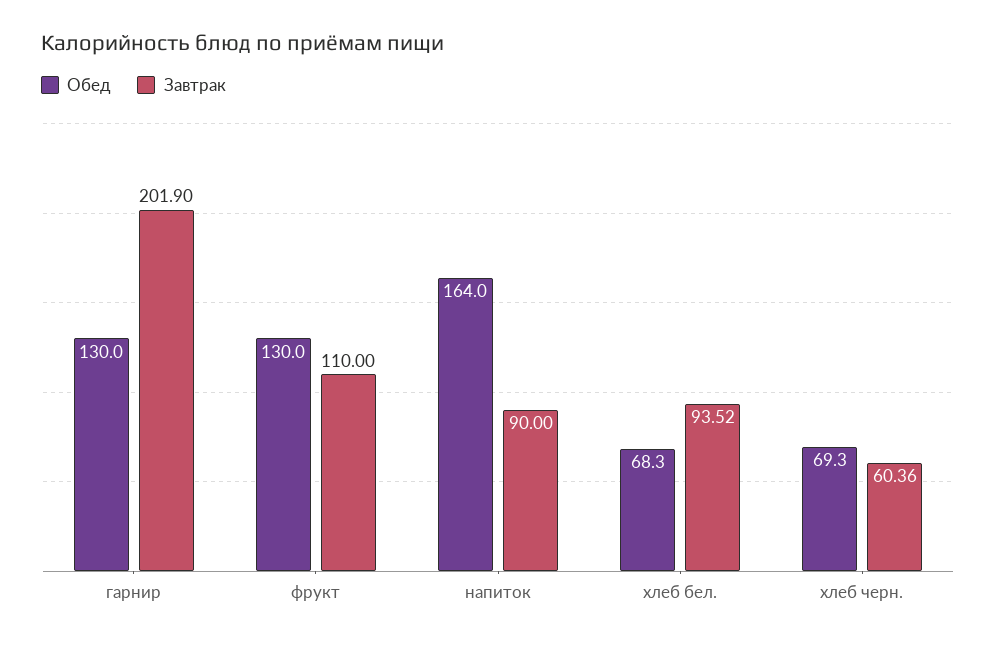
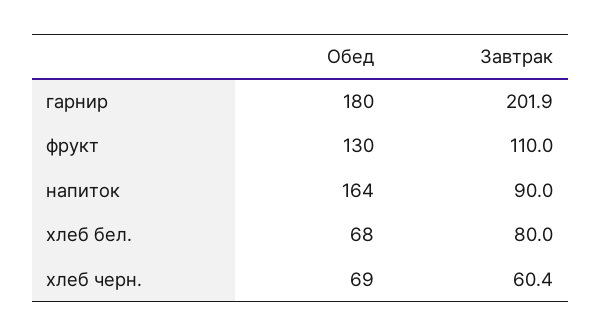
  {
    "Обед": {
-     "гарнир": 130,
+     "гарнир": 180,
      "фрукт": 130,
      "напиток": 164,
      "хлеб бел.": 68.3,
      "хлеб черн.": 69.3
    },
    "Завтрак": {
      "гарнир": 201.9,
      "фрукт": 110,
      "напиток": 90,
-     "хлеб бел.": 93.52,
+     "хлеб бел.": 80,
      "хлеб черн.": 60.36
    }
  }

